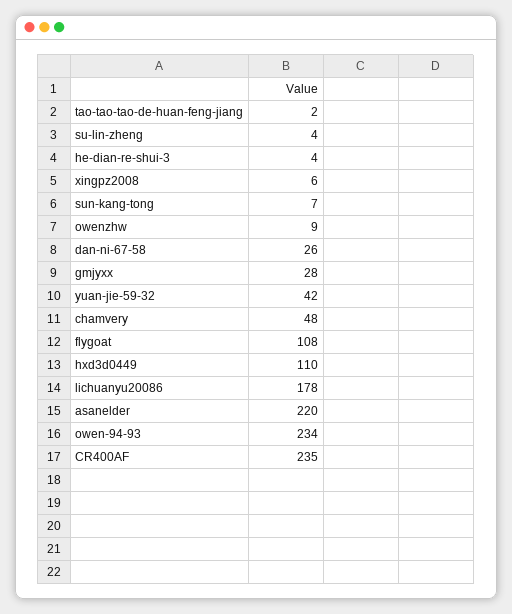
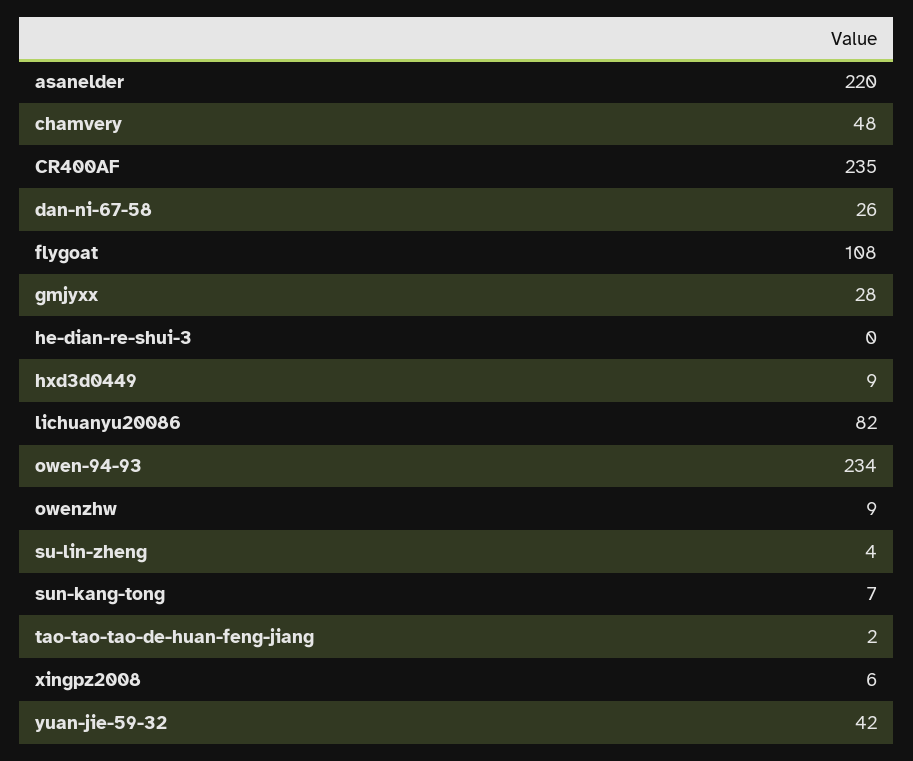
  {
    "tao-tao-tao-de-huan-feng-jiang": 2,
    "su-lin-zheng": 4,
-   "he-dian-re-shui-3": 4,
+   "he-dian-re-shui-3": 0,
    "xingpz2008": 6,
    "sun-kang-tong": 7,
    "owenzhw": 9,
    "dan-ni-67-58": 26,
    "gmjyxx": 28,
    "yuan-jie-59-32": 42,
    "chamvery": 48,
    "flygoat": 108,
-   "hxd3d0449": 110,
+   "hxd3d0449": 9,
-   "lichuanyu20086": 178,
+   "lichuanyu20086": 82,
    "asanelder": 220,
    "owen-94-93": 234,
    "CR400AF": 235
  }

